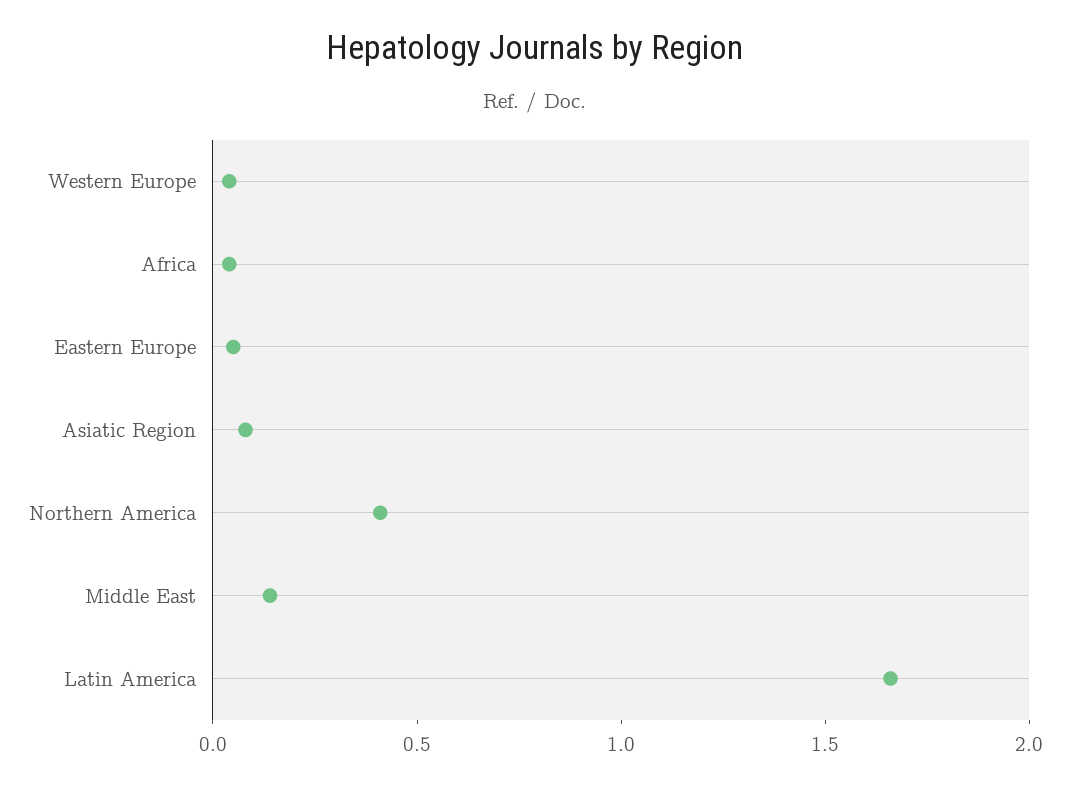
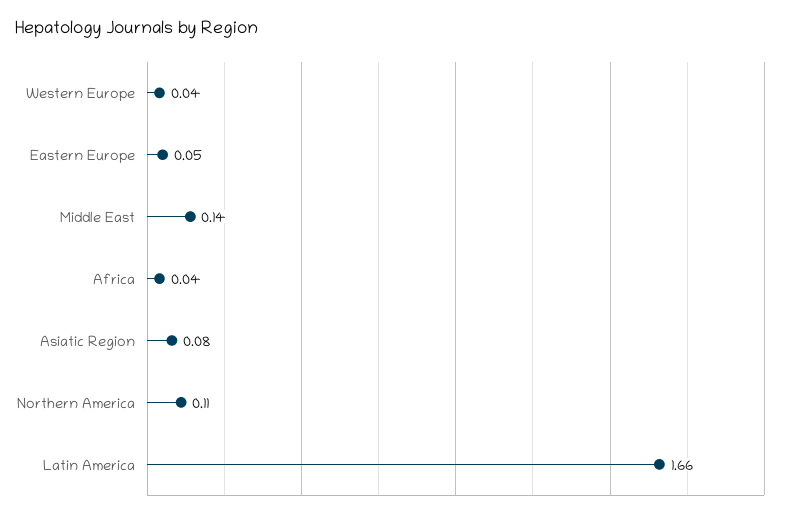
  {
    "Western Europe": 0.04,
    "Africa": 0.04,
    "Eastern Europe": 0.05,
    "Asiatic Region": 0.08,
-   "Northern America": 0.4,
+   "Northern America": 0.11,
    "Middle East": 0.14,
    "Latin America": 1.66
  }

